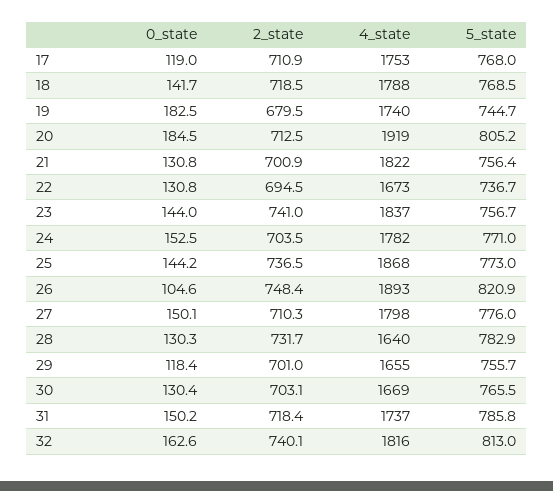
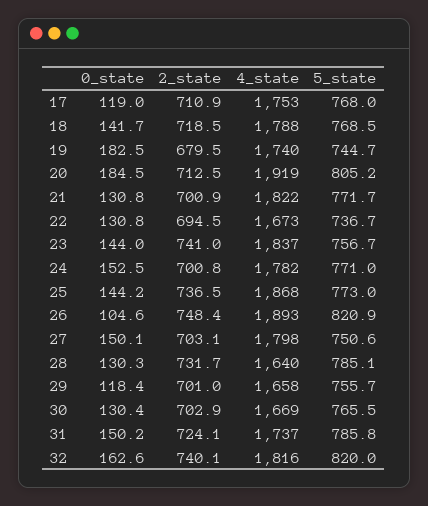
  {
    "0_state": {
      "17": 119,
      "18": 141.7,
      "19": 182.5,
      "20": 184.5,
      "21": 130.8,
      "22": 130.8,
      "23": 144,
      "24": 152.5,
      "25": 144.2,
      "26": 104.6,
      "27": 150.1,
      "28": 130.3,
      "29": 118.4,
      "30": 130.4,
      "31": 150.2,
      "32": 162.6
    },
    "2_state": {
      "17": 710.9,
      "18": 718.5,
      "19": 679.5,
      "20": 712.5,
      "21": 700.9,
      "22": 694.5,
      "23": 741,
-     "24": 703.5,
+     "24": 700.8,
      "25": 736.5,
      "26": 748.4,
-     "27": 710.3,
+     "27": 703.1,
      "28": 731.7,
      "29": 701,
-     "30": 703.1,
+     "30": 702.9,
-     "31": 718.4,
+     "31": 724.1,
      "32": 740.1
    },
    "4_state": {
      "17": 1753,
      "18": 1788,
      "19": 1740,
      "20": 1919,
      "21": 1822,
      "22": 1673,
      "23": 1837,
      "24": 1782,
      "25": 1868,
      "26": 1893,
      "27": 1798,
      "28": 1640,
-     "29": 1655,
+     "29": 1658,
      "30": 1669,
      "31": 1737,
      "32": 1816
    },
    "5_state": {
      "17": 768,
      "18": 768.5,
      "19": 744.7,
      "20": 805.2,
-     "21": 756.4,
+     "21": 771.7,
      "22": 736.7,
      "23": 756.7,
      "24": 771,
      "25": 773,
      "26": 820.9,
-     "27": 776,
+     "27": 750.6,
-     "28": 782.9,
+     "28": 785.1,
      "29": 755.7,
      "30": 765.5,
      "31": 785.8,
-     "32": 813
+     "32": 820
    }
  }

